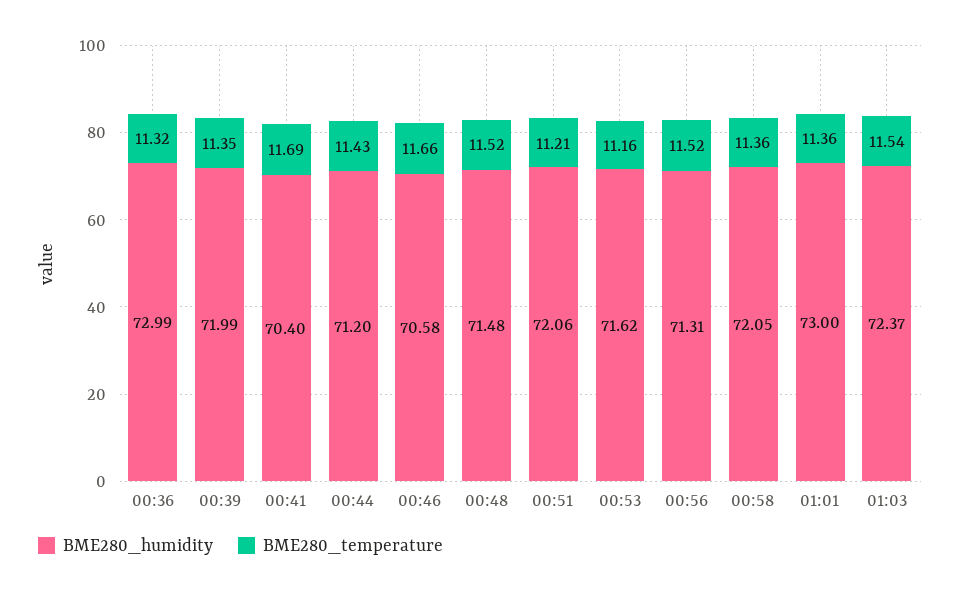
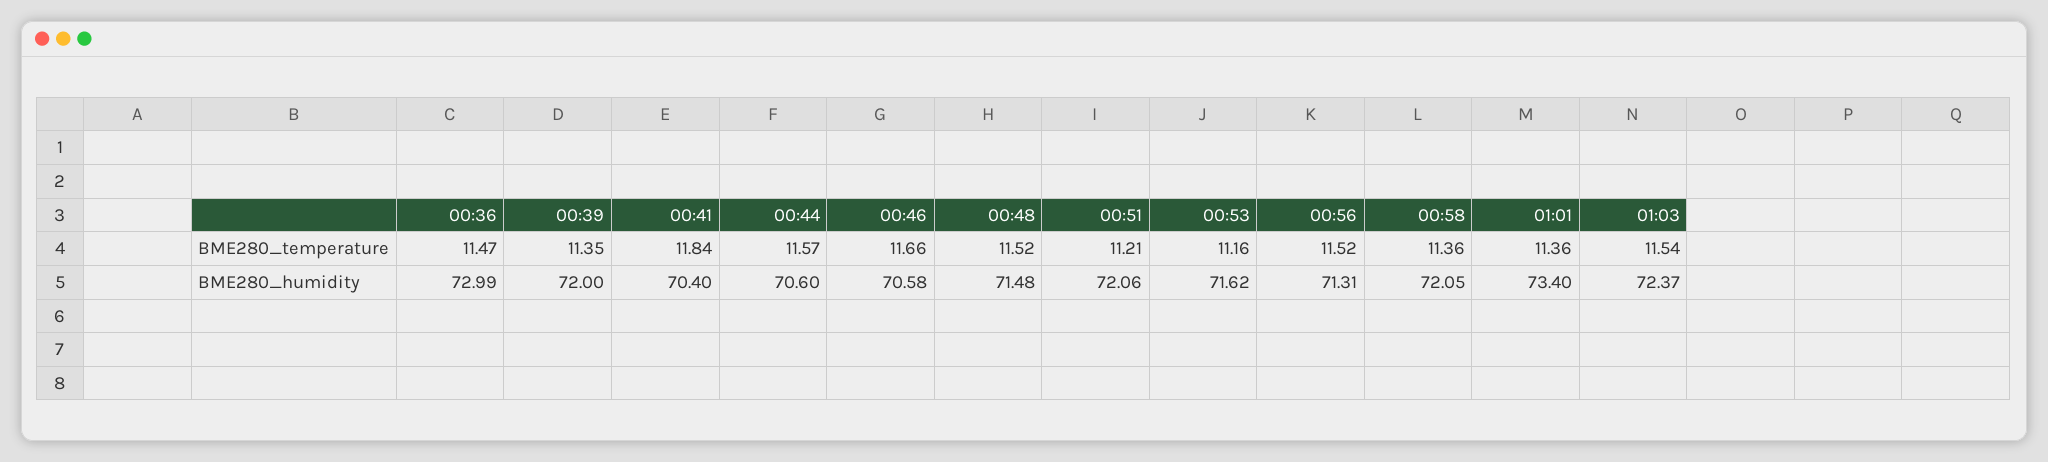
  {
    "BME280_humidity": {
      "00:36": 72.99,
-     "00:39": 71.99,
+     "00:39": 72,
      "00:41": 70.4,
-     "00:44": 71.2,
+     "00:44": 70.6,
      "00:46": 70.58,
      "00:48": 71.48,
      "00:51": 72.06,
      "00:53": 71.62,
      "00:56": 71.31,
      "00:58": 72.05,
-     "01:01": 73,
+     "01:01": 73.4,
      "01:03": 72.37
    },
    "BME280_temperature": {
-     "00:36": 11.32,
+     "00:36": 11.47,
      "00:39": 11.35,
-     "00:41": 11.69,
+     "00:41": 11.84,
-     "00:44": 11.43,
+     "00:44": 11.57,
      "00:46": 11.66,
      "00:48": 11.52,
      "00:51": 11.21,
      "00:53": 11.16,
      "00:56": 11.52,
      "00:58": 11.36,
      "01:01": 11.36,
      "01:03": 11.54
    }
  }

